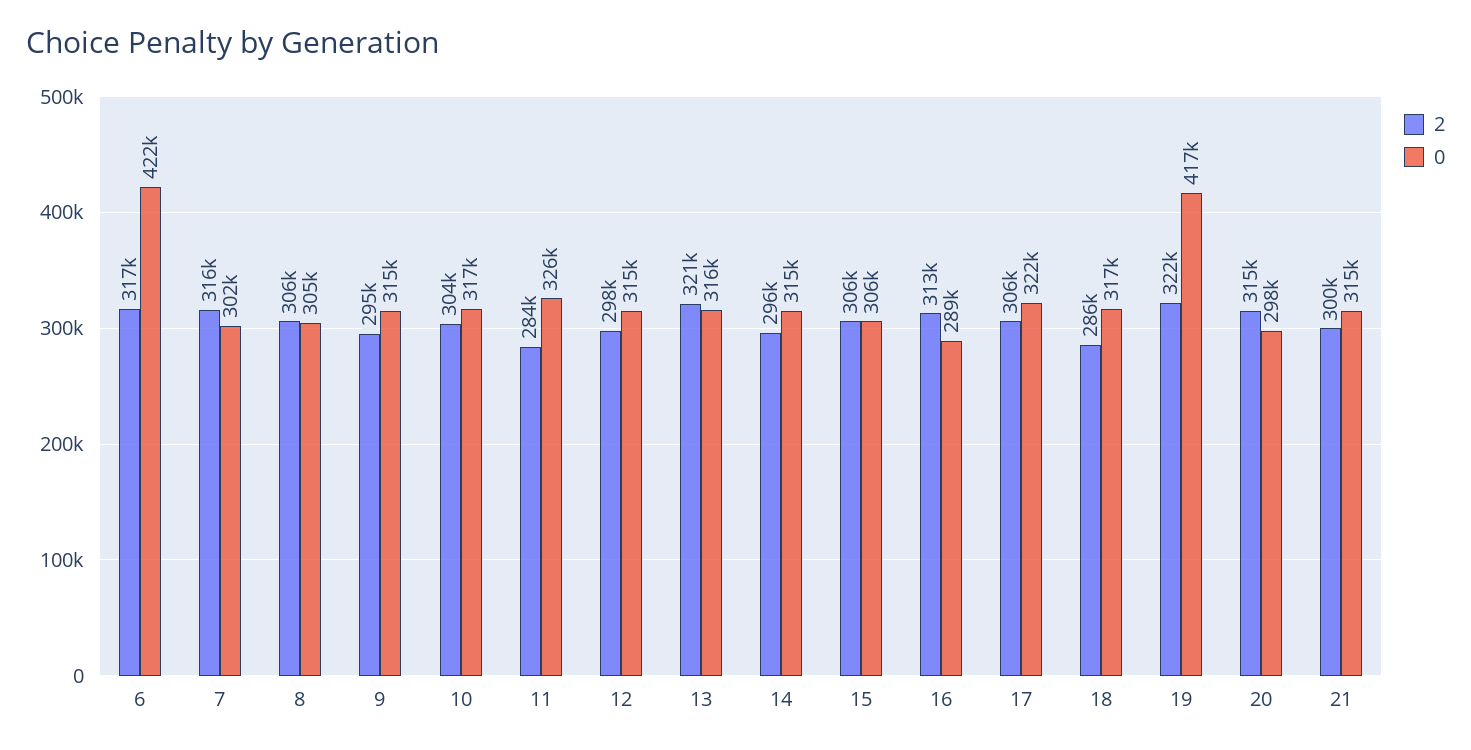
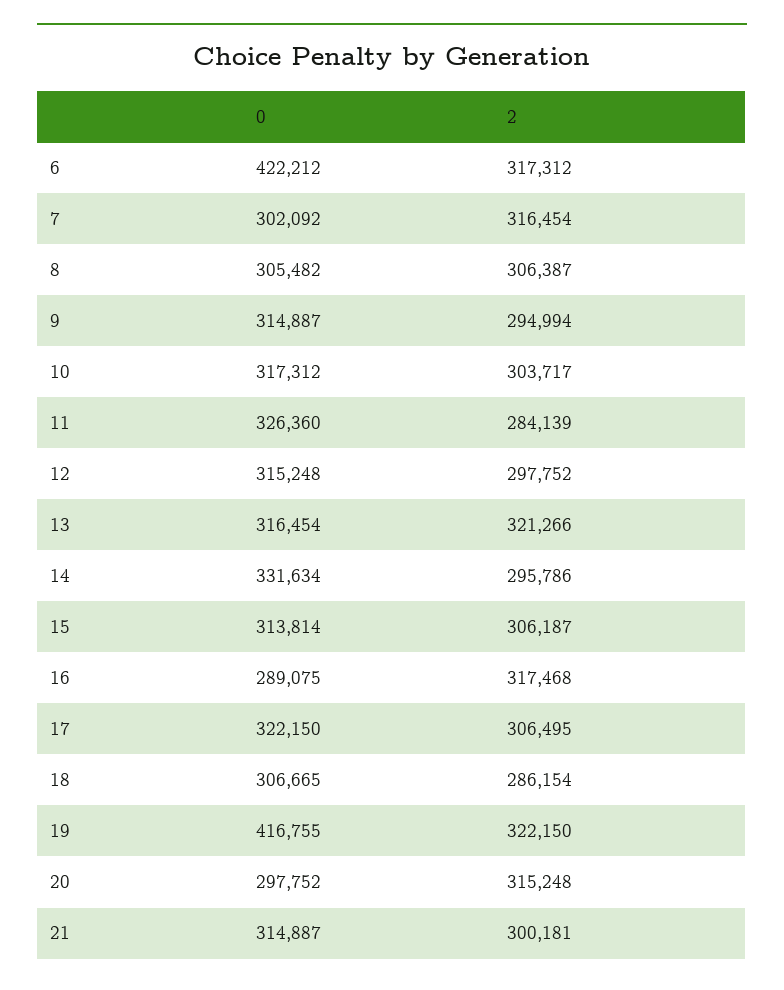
  {
    "2": {
      "6": 317312,
      "7": 316454,
      "8": 306387,
      "9": 294994,
      "10": 303717,
      "11": 284139,
      "12": 297752,
      "13": 321266,
      "14": 295786,
      "15": 306187,
-     "16": 313000,
+     "16": 317468,
      "17": 306495,
      "18": 286154,
      "19": 322150,
      "20": 315248,
      "21": 300181
    },
    "0": {
      "6": 422212,
      "7": 302092,
      "8": 305482,
      "9": 314887,
      "10": 317312,
      "11": 326360,
      "12": 315248,
      "13": 316454,
-     "14": 315000,
+     "14": 331634,
-     "15": 306000,
+     "15": 313814,
      "16": 289075,
      "17": 322150,
-     "18": 317000,
+     "18": 306665,
      "19": 416755,
      "20": 297752,
      "21": 314887
    }
  }

